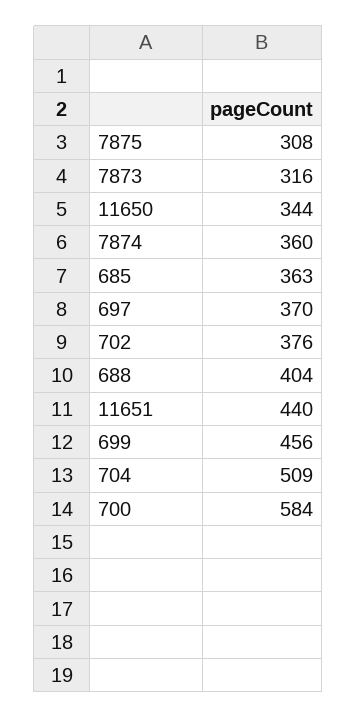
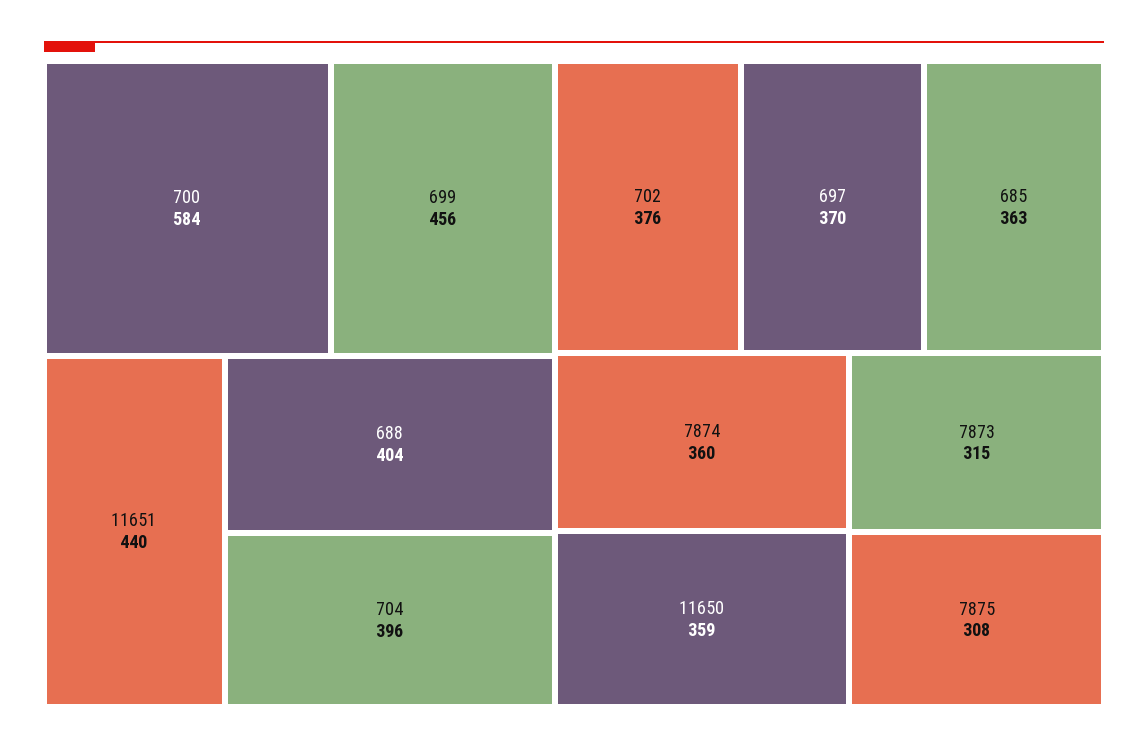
  {
    "7875": 308,
-   "7873": 316,
+   "7873": 315,
-   "11650": 344,
+   "11650": 359,
    "7874": 360,
    "685": 363,
    "697": 370,
    "702": 376,
    "688": 404,
    "11651": 440,
    "699": 456,
-   "704": 509,
+   "704": 396,
    "700": 584
  }

